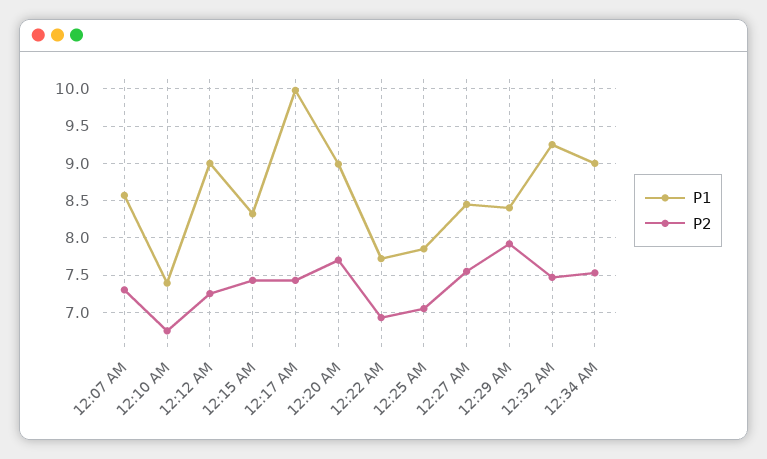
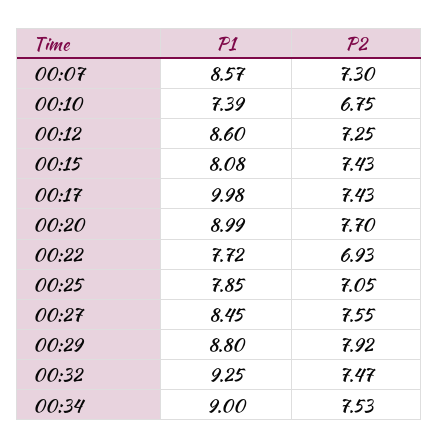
  {
    "P1": {
      "12:07 AM": 8.57,
      "12:10 AM": 7.39,
-     "12:12 AM": 9,
+     "12:12 AM": 8.6,
-     "12:15 AM": 8.3,
+     "12:15 AM": 8.08,
      "12:17 AM": 9.98,
      "12:20 AM": 8.99,
      "12:22 AM": 7.72,
      "12:25 AM": 7.85,
      "12:27 AM": 8.45,
-     "12:29 AM": 8.4,
+     "12:29 AM": 8.8,
      "12:32 AM": 9.25,
      "12:34 AM": 9
    },
    "P2": {
      "12:07 AM": 7.3,
      "12:10 AM": 6.75,
      "12:12 AM": 7.25,
      "12:15 AM": 7.43,
      "12:17 AM": 7.43,
      "12:20 AM": 7.7,
      "12:22 AM": 6.93,
      "12:25 AM": 7.05,
      "12:27 AM": 7.55,
      "12:29 AM": 7.92,
      "12:32 AM": 7.47,
      "12:34 AM": 7.53
    }
  }

